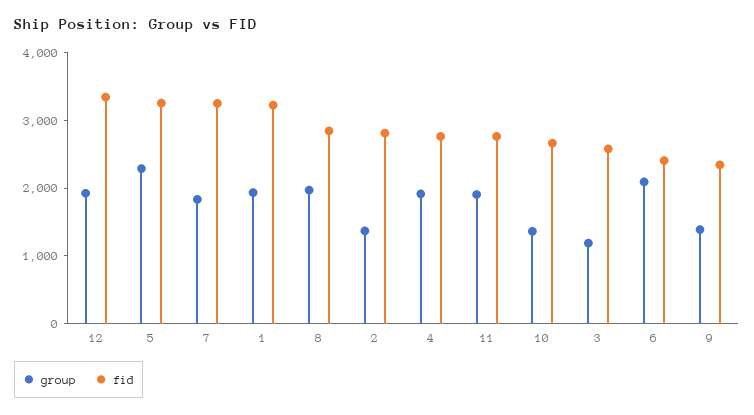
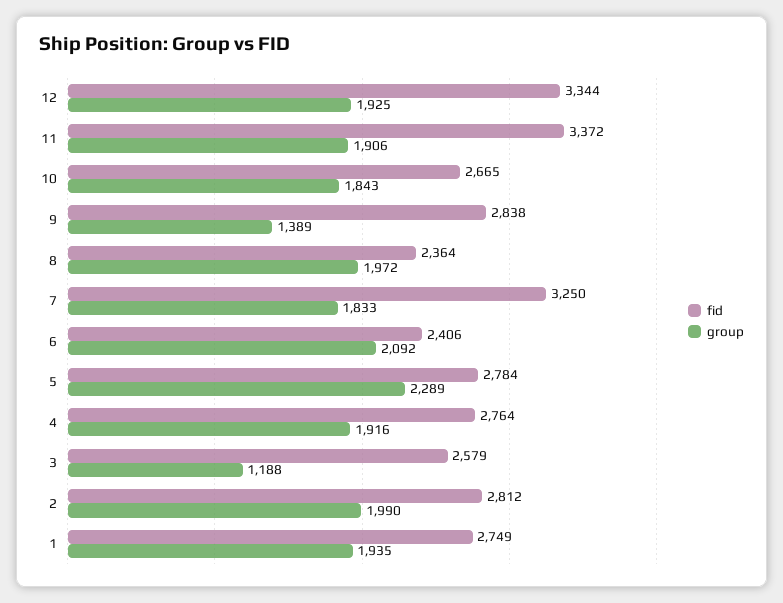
  {
    "group": {
      "12": 1925,
      "5": 2289,
      "7": 1833,
      "1": 1935,
      "8": 1972,
-     "2": 1400,
+     "2": 1990,
      "4": 1916,
      "11": 1906,
-     "10": 1400,
+     "10": 1843,
      "3": 1188,
      "6": 2092,
      "9": 1389
    },
    "fid": {
      "12": 3344,
-     "5": 3200,
+     "5": 2784,
      "7": 3250,
-     "1": 3200,
+     "1": 2749,
-     "8": 2800,
+     "8": 2364,
      "2": 2812,
      "4": 2764,
-     "11": 2800,
+     "11": 3372,
      "10": 2665,
      "3": 2579,
      "6": 2406,
-     "9": 2400
+     "9": 2838
    }
  }

